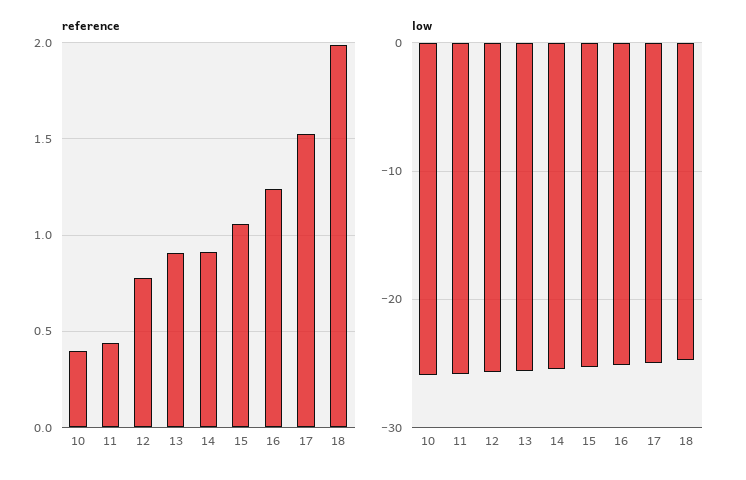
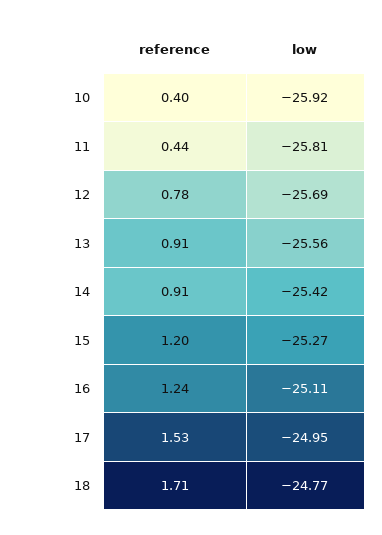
  {
    "reference": {
      "10": 0.4,
      "11": 0.44,
      "12": 0.78,
      "13": 0.91,
      "14": 0.91,
-     "15": 1.05,
+     "15": 1.2,
      "16": 1.24,
      "17": 1.53,
-     "18": 2
+     "18": 1.71
    },
    "low": {
      "10": -25.92,
      "11": -25.81,
      "12": -25.69,
      "13": -25.56,
      "14": -25.42,
      "15": -25.27,
      "16": -25.11,
      "17": -24.95,
      "18": -24.77
    }
  }

